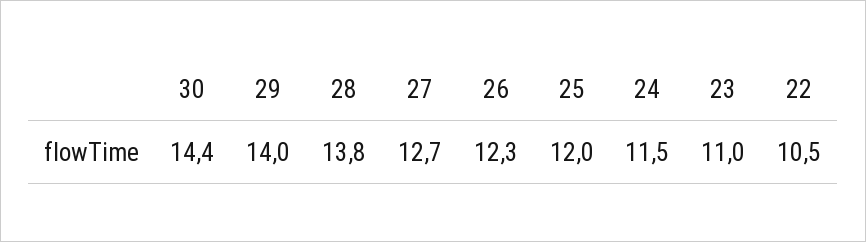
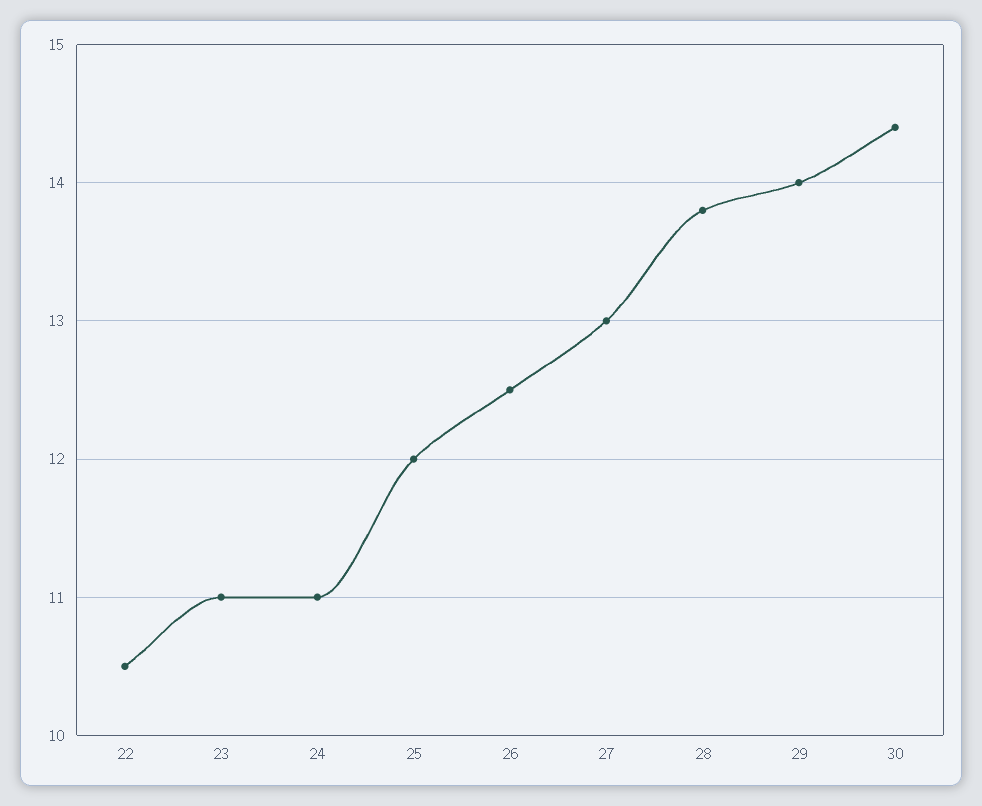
  {
    "30": 14.4,
    "29": 14,
    "28": 13.8,
-   "27": 12.7,
+   "27": 13,
-   "26": 12.3,
+   "26": 12.5,
    "25": 12,
-   "24": 11.5,
+   "24": 11,
    "23": 11,
    "22": 10.5
  }

